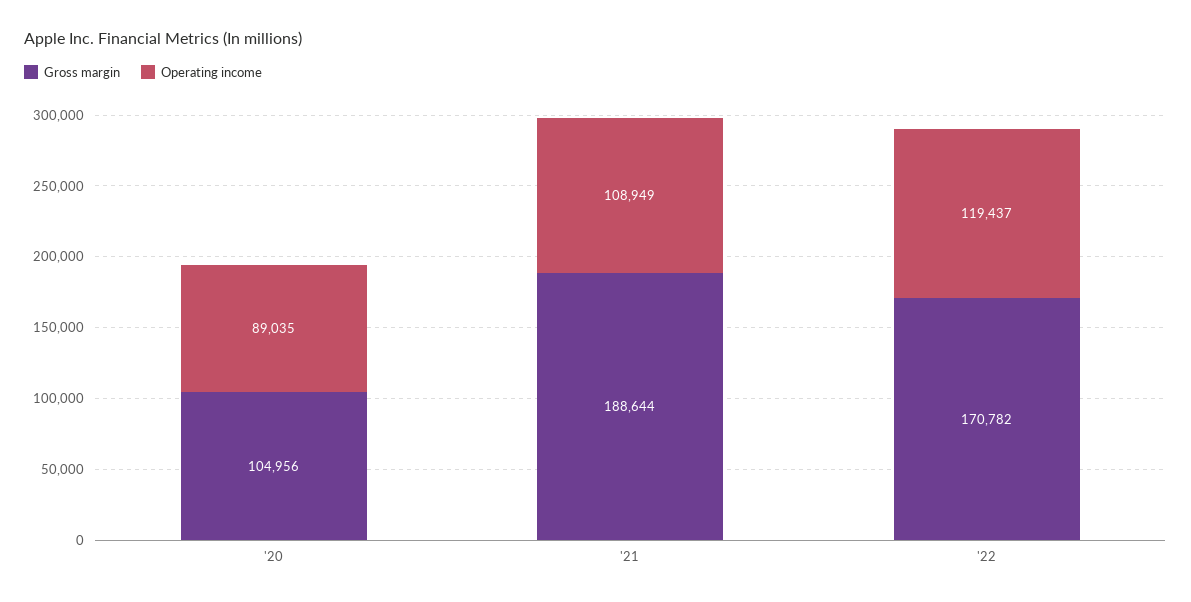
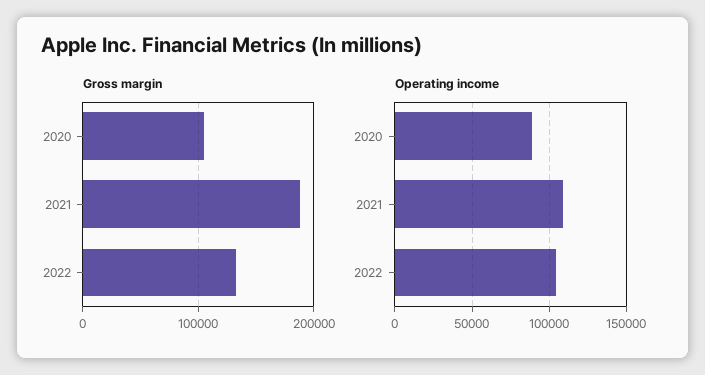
  {
    "Gross margin": {
      "'20": 104956,
      "'21": 188644,
-     "'22": 170782
+     "'22": 130000
    },
    "Operating income": {
      "'20": 89035,
      "'21": 108949,
-     "'22": 119437
+     "'22": 105000
    }
  }

